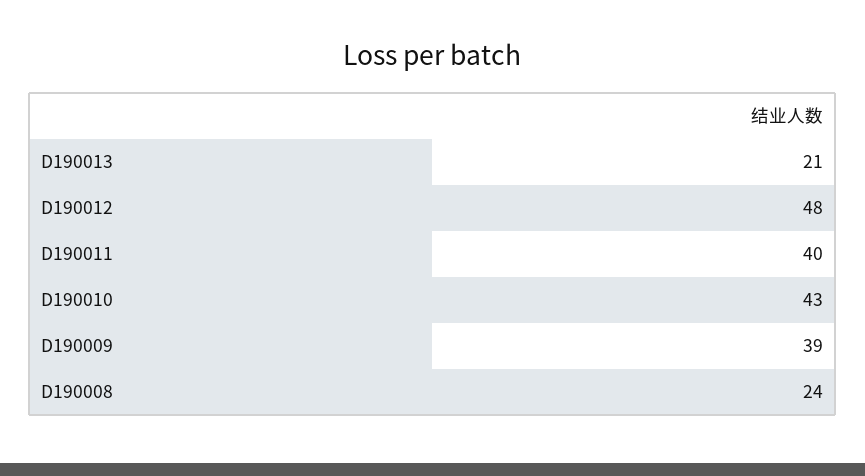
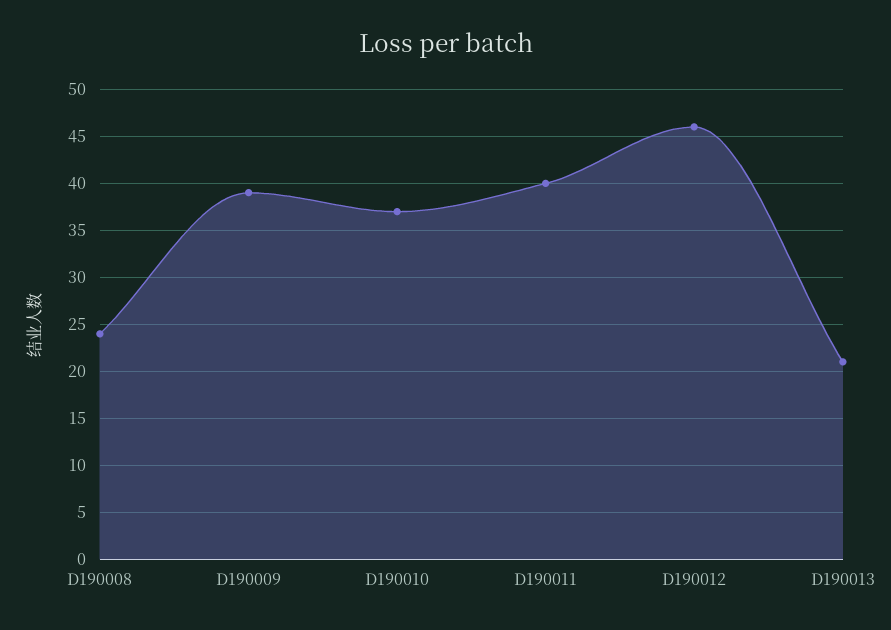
  {
    "D190013": 21,
-   "D190012": 48,
+   "D190012": 46,
    "D190011": 40,
-   "D190010": 43,
+   "D190010": 37,
    "D190009": 39,
    "D190008": 24
  }

